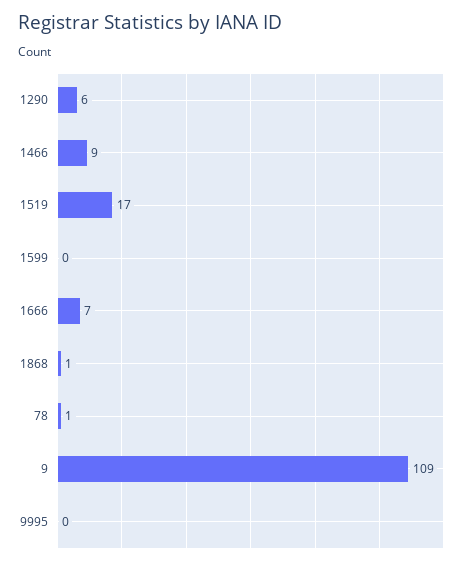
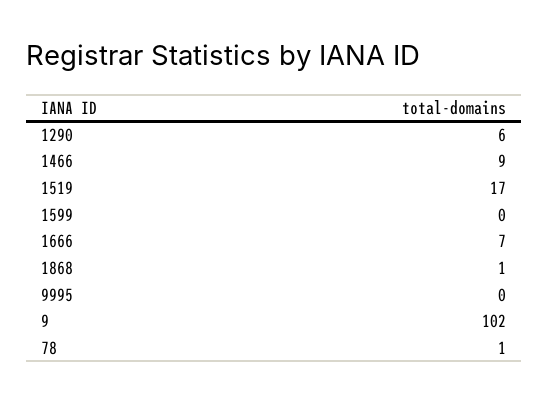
  {
    "1290": 6,
    "1466": 9,
    "1519": 17,
    "1599": 0,
    "1666": 7,
    "1868": 1,
    "78": 1,
-   "9": 109,
+   "9": 102,
    "9995": 0
  }

